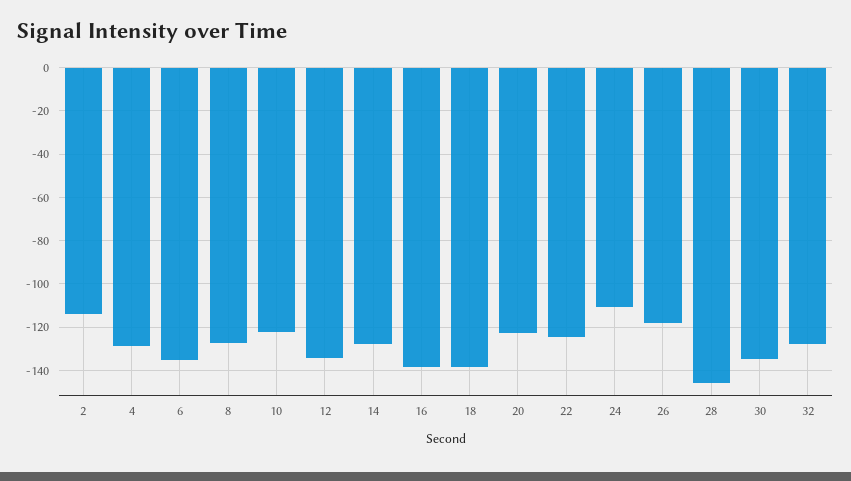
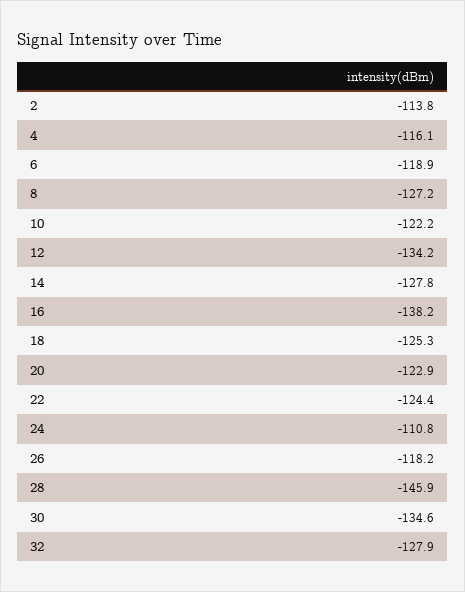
  {
    "2": -113.8,
-   "4": -130,
+   "4": -116.1,
-   "6": -135,
+   "6": -118.9,
    "8": -127.2,
    "10": -122.2,
    "12": -134.2,
    "14": -127.8,
    "16": -138.2,
-   "18": -140,
+   "18": -125.3,
    "20": -122.9,
    "22": -124.4,
    "24": -110.8,
    "26": -118.2,
    "28": -145.9,
    "30": -134.6,
    "32": -127.9
  }

